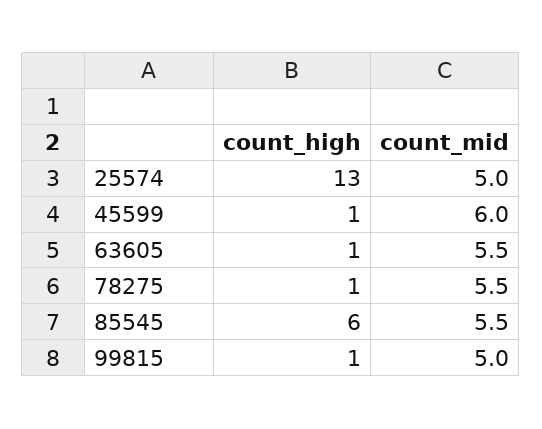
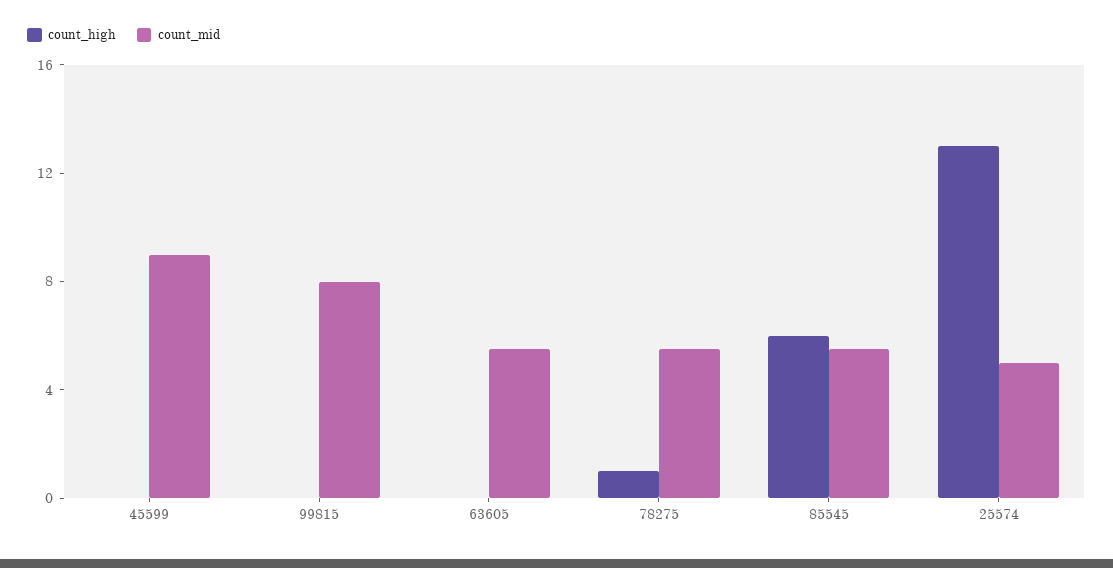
  {
    "count_high": {
      "25574": 13,
-     "45599": 1,
+     "45599": 0,
-     "63605": 1,
+     "63605": 0,
      "78275": 1,
      "85545": 6,
-     "99815": 1
+     "99815": 0
    },
    "count_mid": {
      "25574": 5,
-     "45599": 6,
+     "45599": 9,
      "63605": 5.5,
      "78275": 5.5,
      "85545": 5.5,
-     "99815": 5
+     "99815": 8
    }
  }

